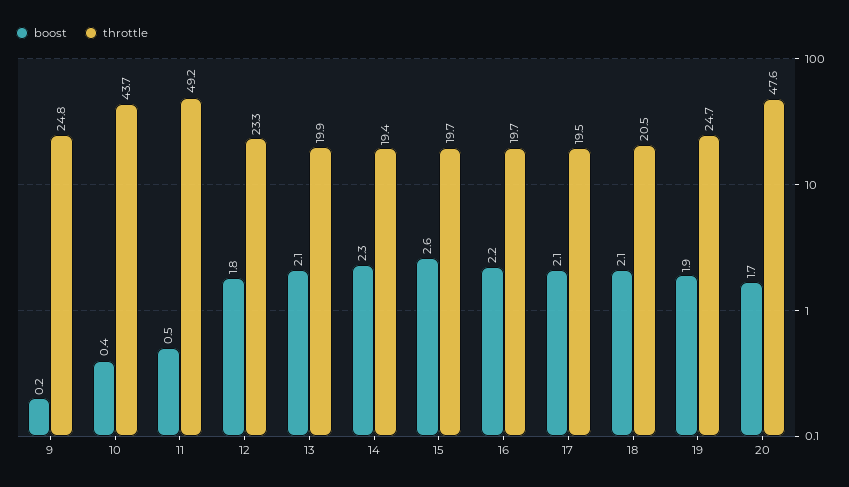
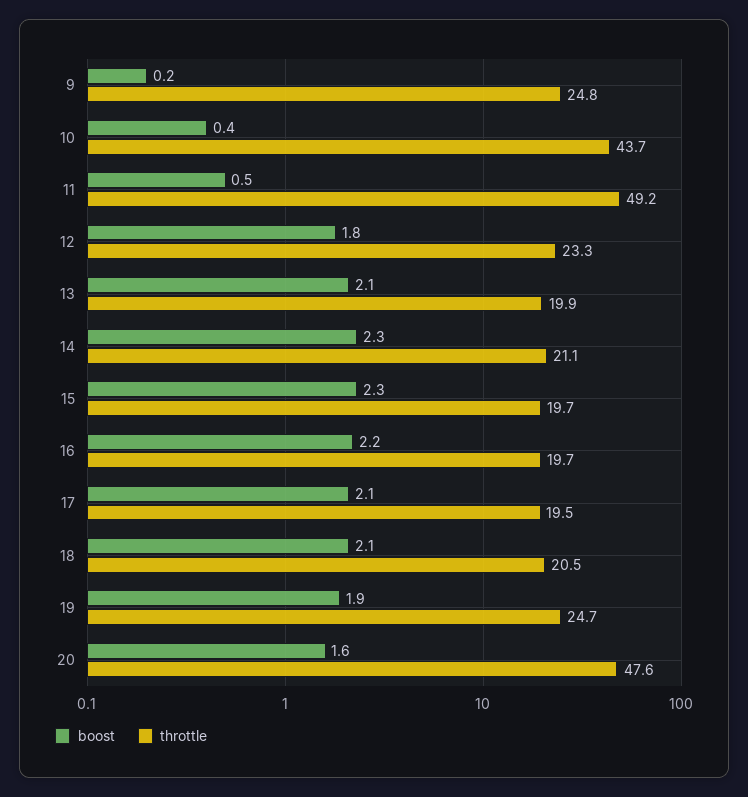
  {
    "boost": {
      "9": 0.2,
      "10": 0.4,
      "11": 0.5,
      "12": 1.8,
      "13": 2.1,
      "14": 2.3,
-     "15": 2.6,
+     "15": 2.3,
      "16": 2.2,
      "17": 2.1,
      "18": 2.1,
      "19": 1.9,
-     "20": 1.7
+     "20": 1.6
    },
    "throttle": {
      "9": 24.8,
      "10": 43.7,
      "11": 49.2,
      "12": 23.3,
      "13": 19.9,
-     "14": 19.4,
+     "14": 21.1,
      "15": 19.7,
      "16": 19.7,
      "17": 19.5,
      "18": 20.5,
      "19": 24.7,
      "20": 47.6
    }
  }

